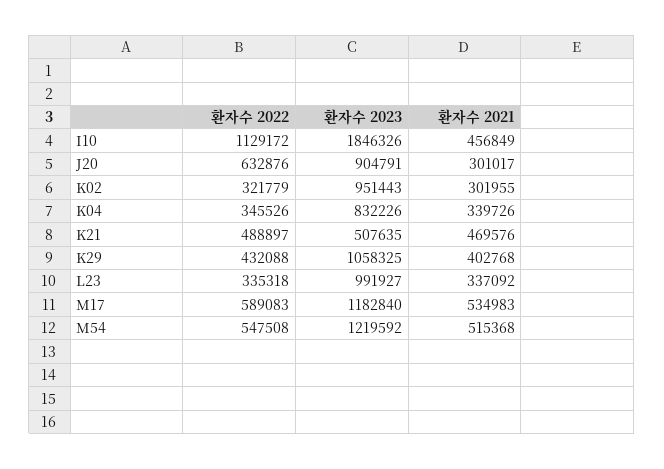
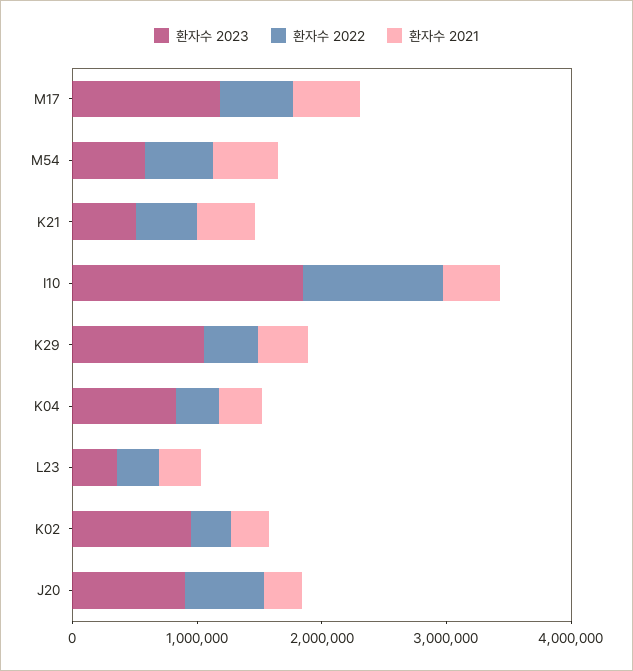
  {
    "환자수 2022": {
      "I10": 1129172,
      "J20": 632876,
      "K02": 321779,
      "K04": 345526,
      "K21": 488897,
      "K29": 432088,
      "L23": 335318,
      "M17": 589083,
      "M54": 547508
    },
    "환자수 2023": {
      "I10": 1846326,
      "J20": 904791,
      "K02": 951443,
      "K04": 832226,
      "K21": 507635,
      "K29": 1058325,
-     "L23": 991927,
+     "L23": 400000,
      "M17": 1182840,
-     "M54": 1219592
+     "M54": 600000
    },
    "환자수 2021": {
      "I10": 456849,
      "J20": 301017,
      "K02": 301955,
      "K04": 339726,
      "K21": 469576,
      "K29": 402768,
      "L23": 337092,
      "M17": 534983,
      "M54": 515368
    }
  }

